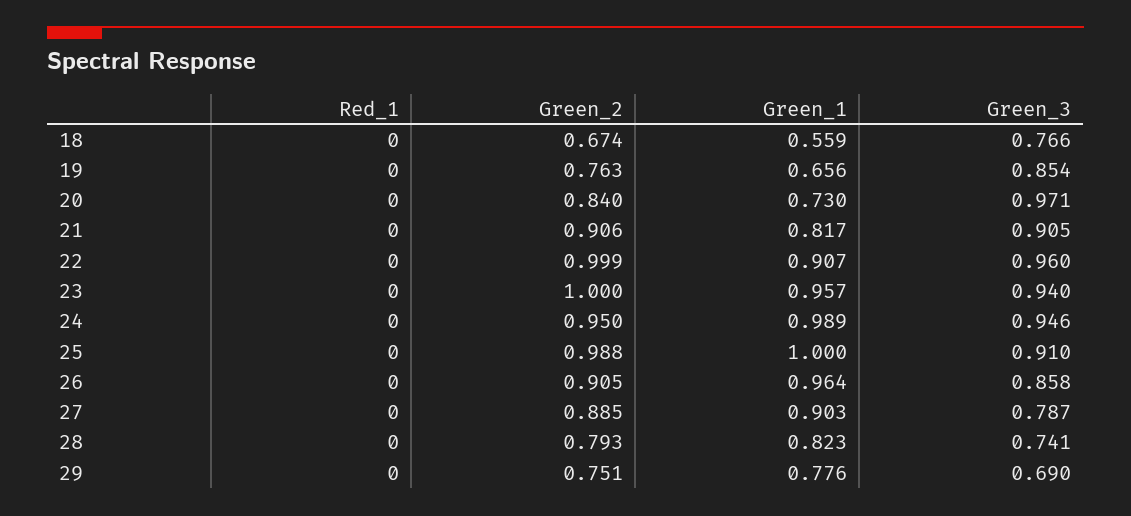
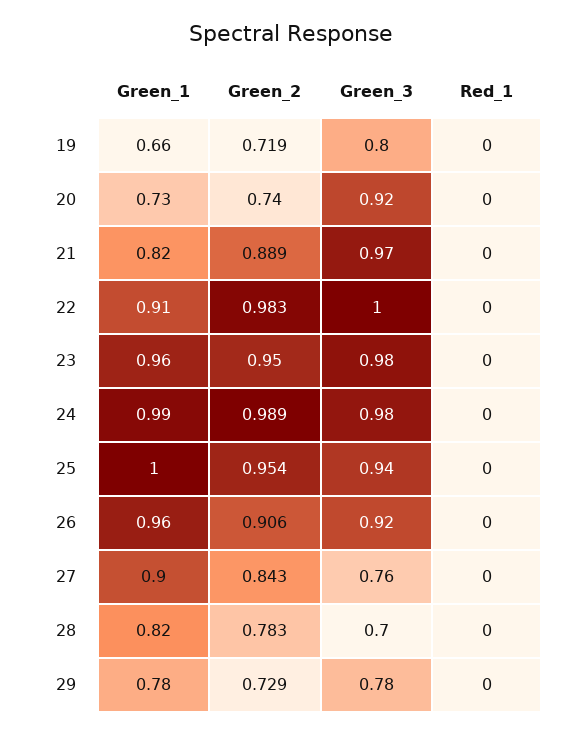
  {
    "Red_1": {
-     "18": 0,
      "19": 0,
      "20": 0,
      "21": 0,
      "22": 0,
      "23": 0,
      "24": 0,
      "25": 0,
      "26": 0,
      "27": 0,
      "28": 0,
      "29": 0
    },
    "Green_2": {
-     "18": 0.674,
-     "19": 0.763,
+     "19": 0.719,
-     "20": 0.84,
+     "20": 0.74,
-     "21": 0.906,
+     "21": 0.889,
-     "22": 0.999,
+     "22": 0.983,
-     "23": 1,
+     "23": 0.95,
-     "24": 0.95,
+     "24": 0.989,
-     "25": 0.988,
+     "25": 0.954,
-     "26": 0.905,
+     "26": 0.906,
-     "27": 0.885,
+     "27": 0.843,
-     "28": 0.793,
+     "28": 0.783,
-     "29": 0.751
+     "29": 0.729
    },
    "Green_1": {
-     "18": 0.559,
      "19": 0.656,
      "20": 0.73,
      "21": 0.817,
      "22": 0.907,
      "23": 0.957,
      "24": 0.989,
      "25": 1,
      "26": 0.964,
      "27": 0.903,
      "28": 0.823,
      "29": 0.776
    },
    "Green_3": {
-     "18": 0.766,
-     "19": 0.854,
+     "19": 0.8,
-     "20": 0.971,
+     "20": 0.92,
-     "21": 0.905,
+     "21": 0.97,
-     "22": 0.96,
+     "22": 1,
-     "23": 0.94,
+     "23": 0.98,
-     "24": 0.946,
+     "24": 0.98,
-     "25": 0.91,
+     "25": 0.94,
-     "26": 0.858,
+     "26": 0.92,
-     "27": 0.787,
+     "27": 0.76,
-     "28": 0.741,
+     "28": 0.7,
-     "29": 0.69
+     "29": 0.78
    }
  }

